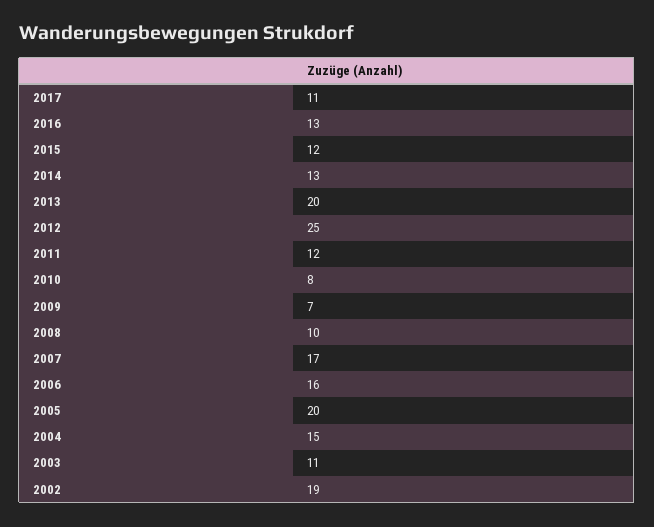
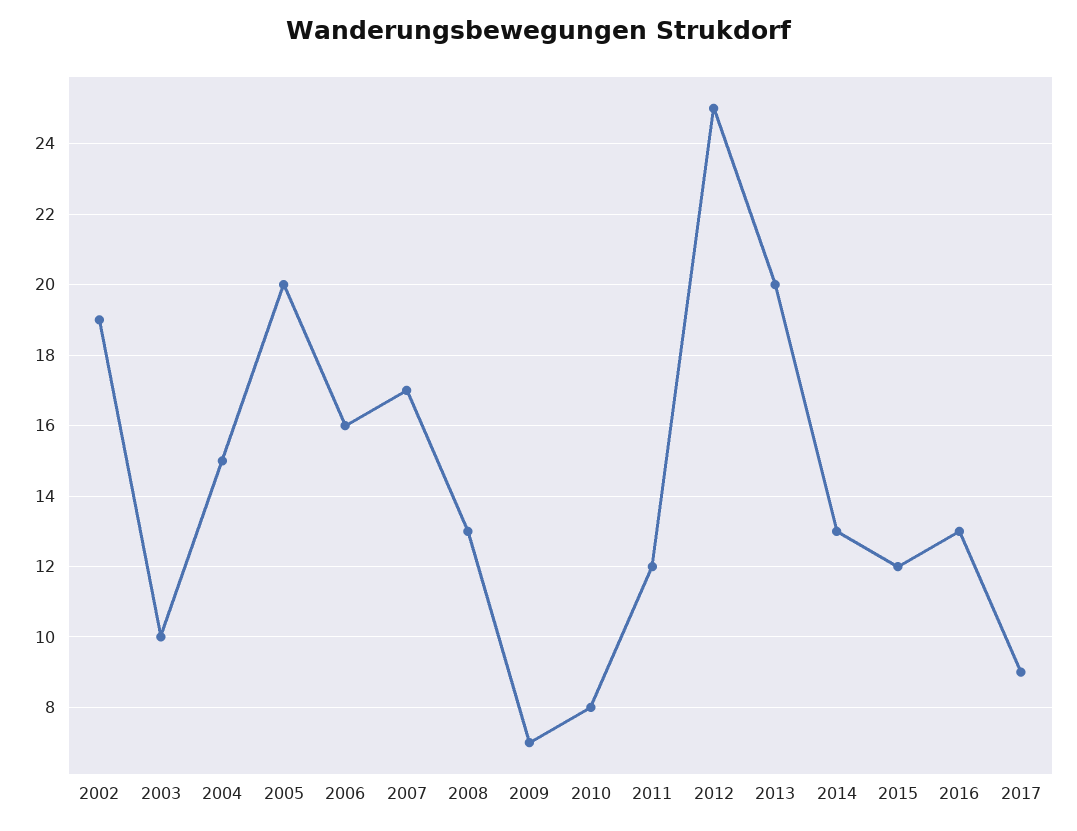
  {
-   "2017": 11,
+   "2017": 9,
    "2016": 13,
    "2015": 12,
    "2014": 13,
    "2013": 20,
    "2012": 25,
    "2011": 12,
    "2010": 8,
    "2009": 7,
-   "2008": 10,
+   "2008": 13,
    "2007": 17,
    "2006": 16,
    "2005": 20,
    "2004": 15,
-   "2003": 11,
+   "2003": 10,
    "2002": 19
  }

